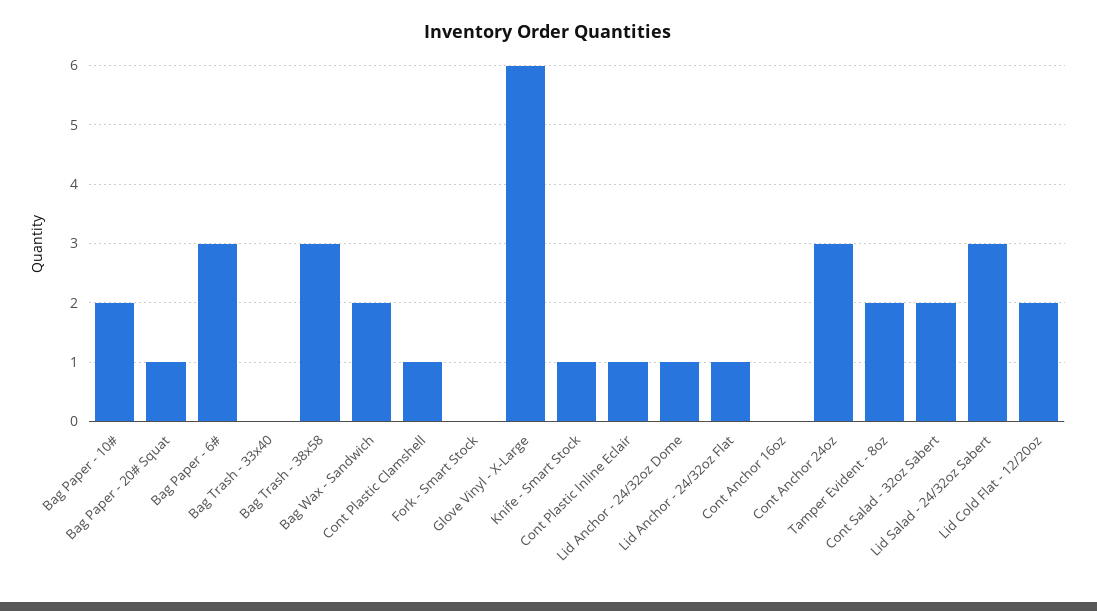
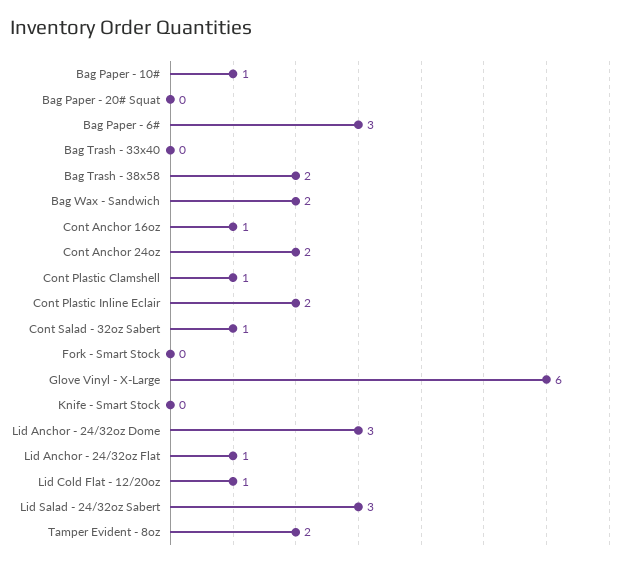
  {
-   "Bag Paper - 10#": 2,
+   "Bag Paper - 10#": 1,
-   "Bag Paper - 20# Squat": 1,
+   "Bag Paper - 20# Squat": 0,
    "Bag Paper - 6#": 3,
    "Bag Trash - 33x40": 0,
-   "Bag Trash - 38x58": 3,
+   "Bag Trash - 38x58": 2,
    "Bag Wax - Sandwich": 2,
    "Cont Plastic Clamshell": 1,
    "Fork - Smart Stock": 0,
    "Glove Vinyl - X-Large": 6,
-   "Knife - Smart Stock": 1,
+   "Knife - Smart Stock": 0,
-   "Cont Plastic Inline Eclair": 1,
+   "Cont Plastic Inline Eclair": 2,
-   "Lid Anchor - 24/32oz Dome": 1,
+   "Lid Anchor - 24/32oz Dome": 3,
    "Lid Anchor - 24/32oz Flat": 1,
-   "Cont Anchor 16oz": 0,
+   "Cont Anchor 16oz": 1,
-   "Cont Anchor 24oz": 3,
+   "Cont Anchor 24oz": 2,
    "Tamper Evident - 8oz": 2,
-   "Cont Salad - 32oz Sabert": 2,
+   "Cont Salad - 32oz Sabert": 1,
    "Lid Salad - 24/32oz Sabert": 3,
-   "Lid Cold Flat - 12/20oz": 2
+   "Lid Cold Flat - 12/20oz": 1
  }

